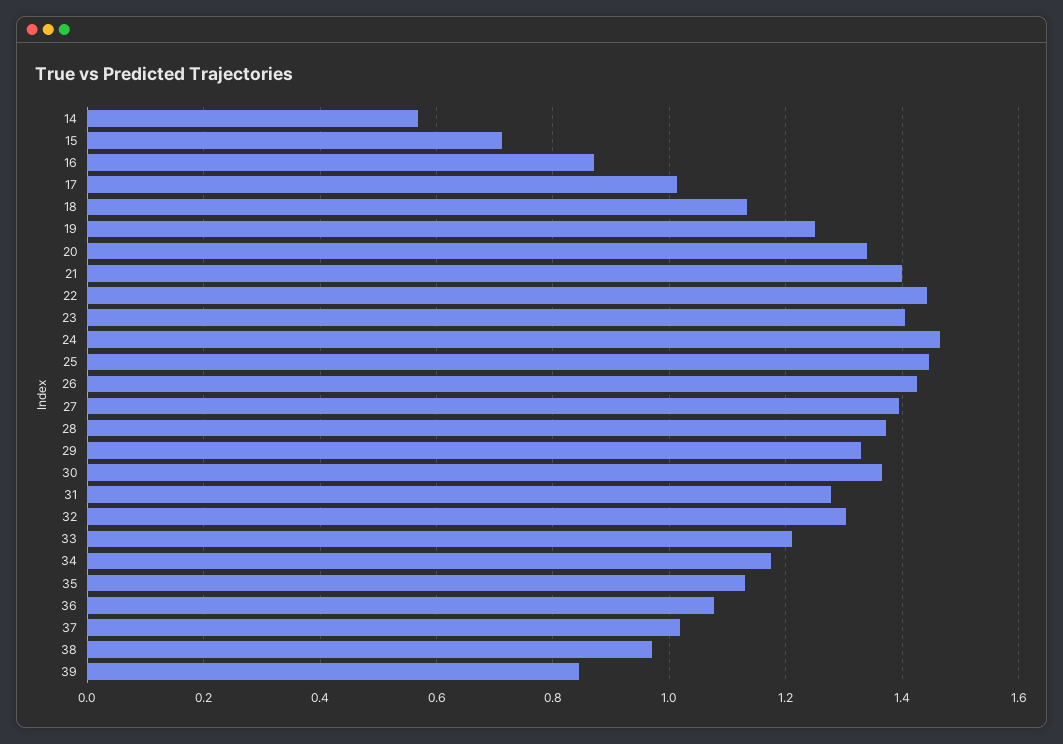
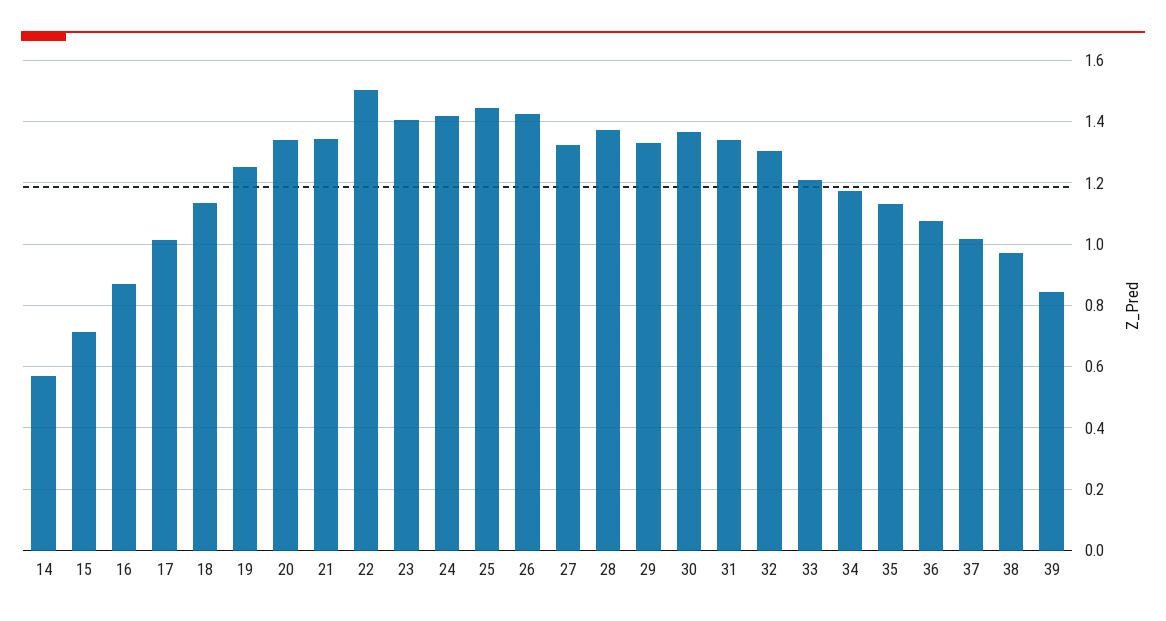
  {
    "14": 0.56,
    "15": 0.72,
    "16": 0.88,
    "17": 1.02,
    "18": 1.14,
    "19": 1.26,
    "20": 1.34,
-   "21": 1.4,
+   "21": 1.34,
-   "22": 1.44,
+   "22": 1.5,
    "23": 1.4,
-   "24": 1.46,
+   "24": 1.42,
    "25": 1.44,
    "26": 1.42,
-   "27": 1.4,
+   "27": 1.32,
    "28": 1.38,
    "29": 1.34,
    "30": 1.36,
-   "31": 1.28,
+   "31": 1.34,
    "32": 1.3,
    "33": 1.22,
    "34": 1.18,
    "35": 1.14,
    "36": 1.08,
    "37": 1.02,
    "38": 0.98,
    "39": 0.84
  }

